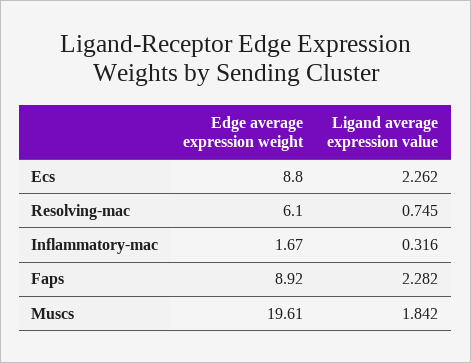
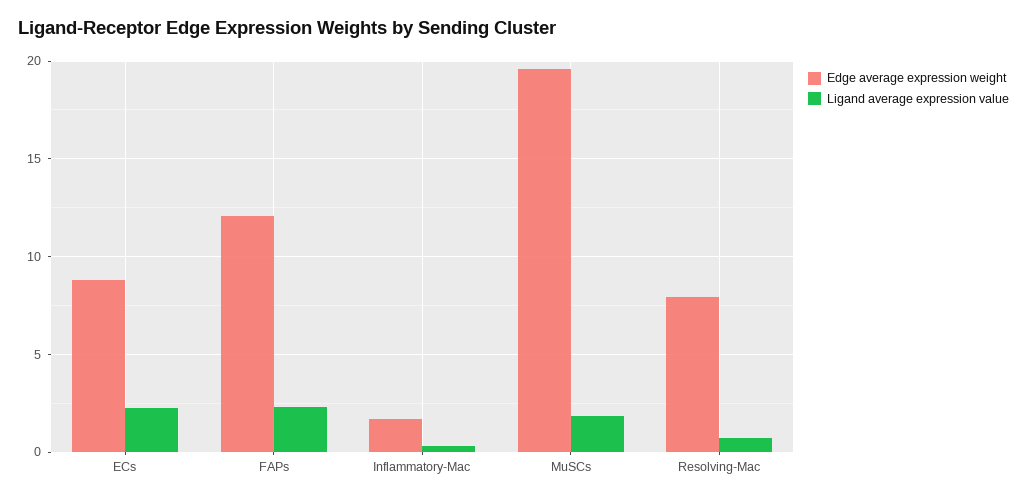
  {
    "Edge average expression weight": {
      "Ecs": 8.8,
-     "Resolving-mac": 6.1,
+     "Resolving-mac": 8,
      "Inflammatory-mac": 1.67,
-     "Faps": 8.92,
+     "Faps": 12,
      "Muscs": 19.61
    },
    "Ligand average expression value": {
      "Ecs": 2.262,
      "Resolving-mac": 0.745,
      "Inflammatory-mac": 0.316,
      "Faps": 2.282,
      "Muscs": 1.842
    }
  }

